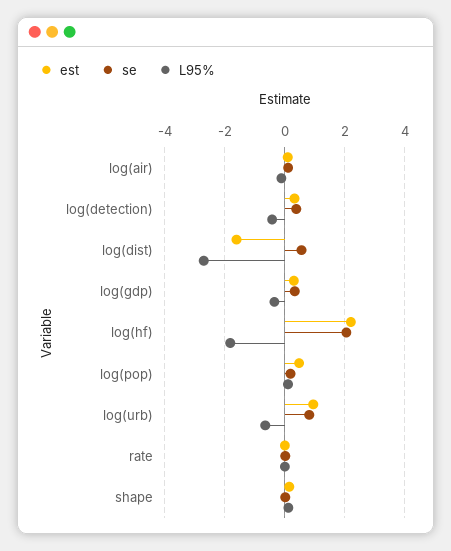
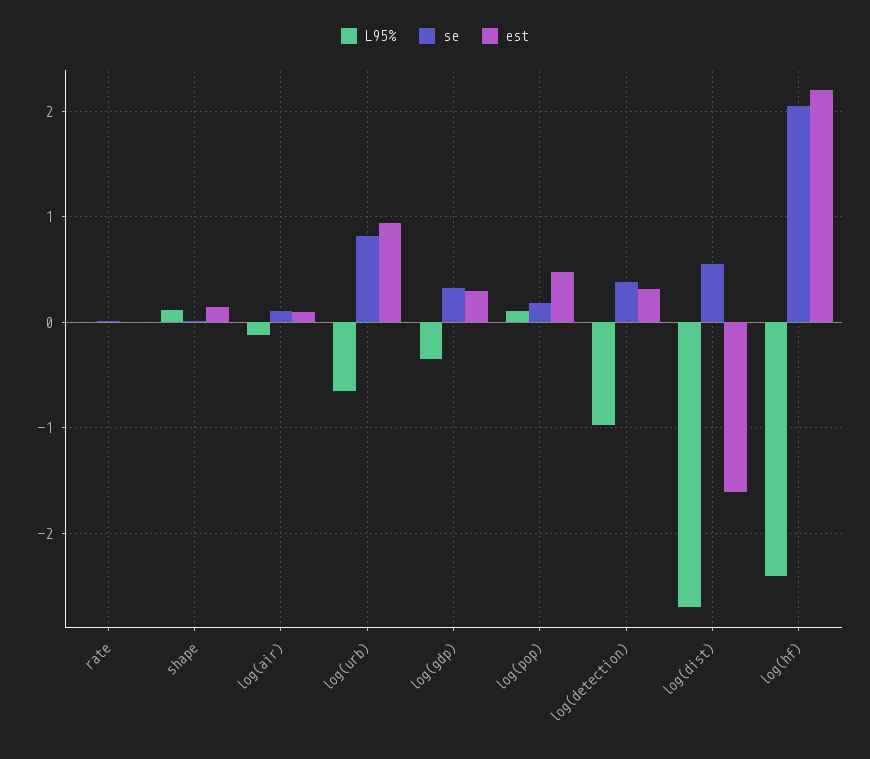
  {
    "est": {
      "log(air)": 0.1,
      "log(detection)": 0.3,
      "log(dist)": -1.6,
      "log(gdp)": 0.3,
      "log(hf)": 2.2,
      "log(pop)": 0.5,
      "log(urb)": 0.9,
      "rate": 0,
      "shape": 0.1
    },
    "se": {
      "log(air)": 0.1,
      "log(detection)": 0.4,
      "log(dist)": 0.6,
      "log(gdp)": 0.3,
      "log(hf)": 2.1,
      "log(pop)": 0.2,
      "log(urb)": 0.8,
      "rate": 0,
      "shape": 0
    },
    "L95%": {
      "log(air)": -0.1,
-     "log(detection)": -0.4,
+     "log(detection)": -1,
      "log(dist)": -2.7,
      "log(gdp)": -0.3,
-     "log(hf)": -1.8,
+     "log(hf)": -2.4,
      "log(pop)": 0.1,
      "log(urb)": -0.7,
      "rate": 0,
      "shape": 0.1
    }
  }

